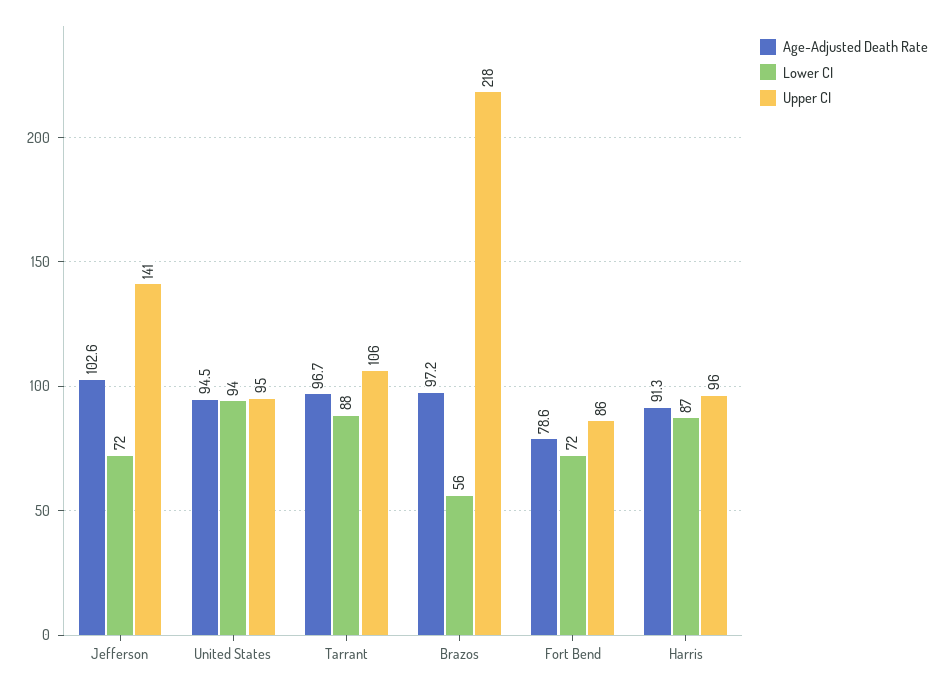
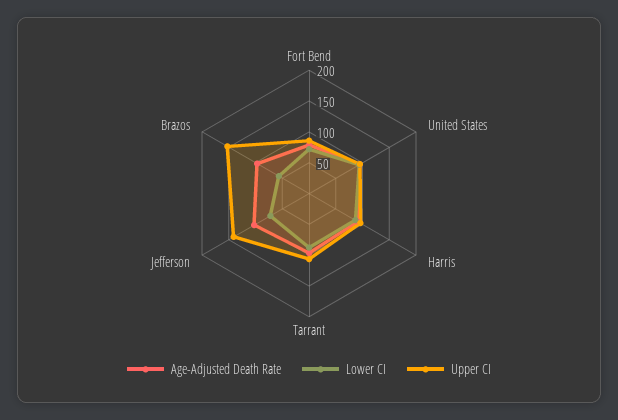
  {
    "Age-Adjusted Death Rate": {
      "Jefferson": 102.6,
      "United States": 94.5,
      "Tarrant": 96.7,
      "Brazos": 97.2,
      "Fort Bend": 78.6,
      "Harris": 91.3
    },
    "Lower CI": {
      "Jefferson": 72,
      "United States": 94,
      "Tarrant": 88,
      "Brazos": 56,
      "Fort Bend": 72,
      "Harris": 87
    },
    "Upper CI": {
      "Jefferson": 141,
      "United States": 95,
      "Tarrant": 106,
-     "Brazos": 218,
+     "Brazos": 150,
      "Fort Bend": 86,
      "Harris": 96
    }
  }

